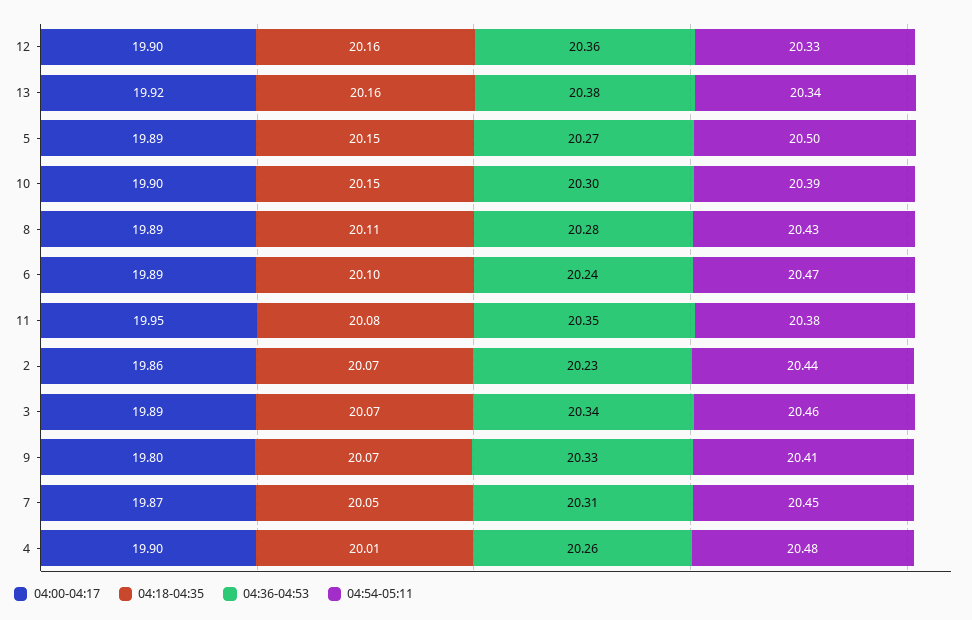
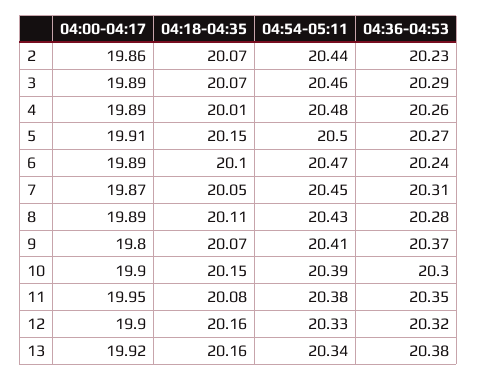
  {
    "04:00-04:17": {
      "12": 19.9,
      "13": 19.92,
-     "5": 19.89,
+     "5": 19.91,
      "10": 19.9,
      "8": 19.89,
      "6": 19.89,
      "11": 19.95,
      "2": 19.86,
      "3": 19.89,
      "9": 19.8,
      "7": 19.87,
-     "4": 19.9
+     "4": 19.89
    },
    "04:18-04:35": {
      "12": 20.16,
      "13": 20.16,
      "5": 20.15,
      "10": 20.15,
      "8": 20.11,
      "6": 20.1,
      "11": 20.08,
      "2": 20.07,
      "3": 20.07,
      "9": 20.07,
      "7": 20.05,
      "4": 20.01
    },
    "04:36-04:53": {
-     "12": 20.36,
+     "12": 20.32,
      "13": 20.38,
      "5": 20.27,
      "10": 20.3,
      "8": 20.28,
      "6": 20.24,
      "11": 20.35,
      "2": 20.23,
-     "3": 20.34,
+     "3": 20.29,
-     "9": 20.33,
+     "9": 20.37,
      "7": 20.31,
      "4": 20.26
    },
    "04:54-05:11": {
      "12": 20.33,
      "13": 20.34,
      "5": 20.5,
      "10": 20.39,
      "8": 20.43,
      "6": 20.47,
      "11": 20.38,
      "2": 20.44,
      "3": 20.46,
      "9": 20.41,
      "7": 20.45,
      "4": 20.48
    }
  }

